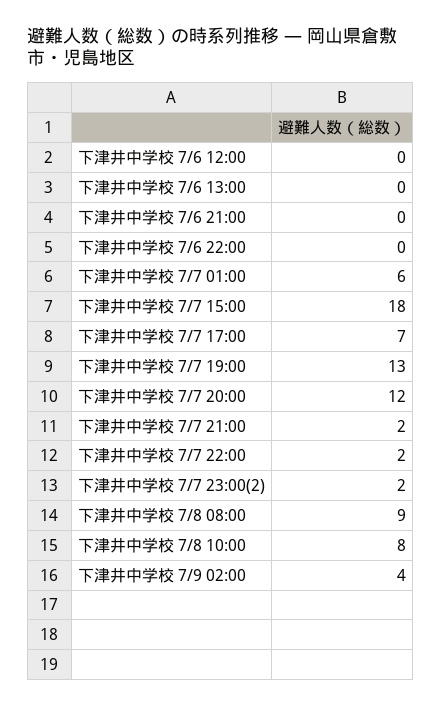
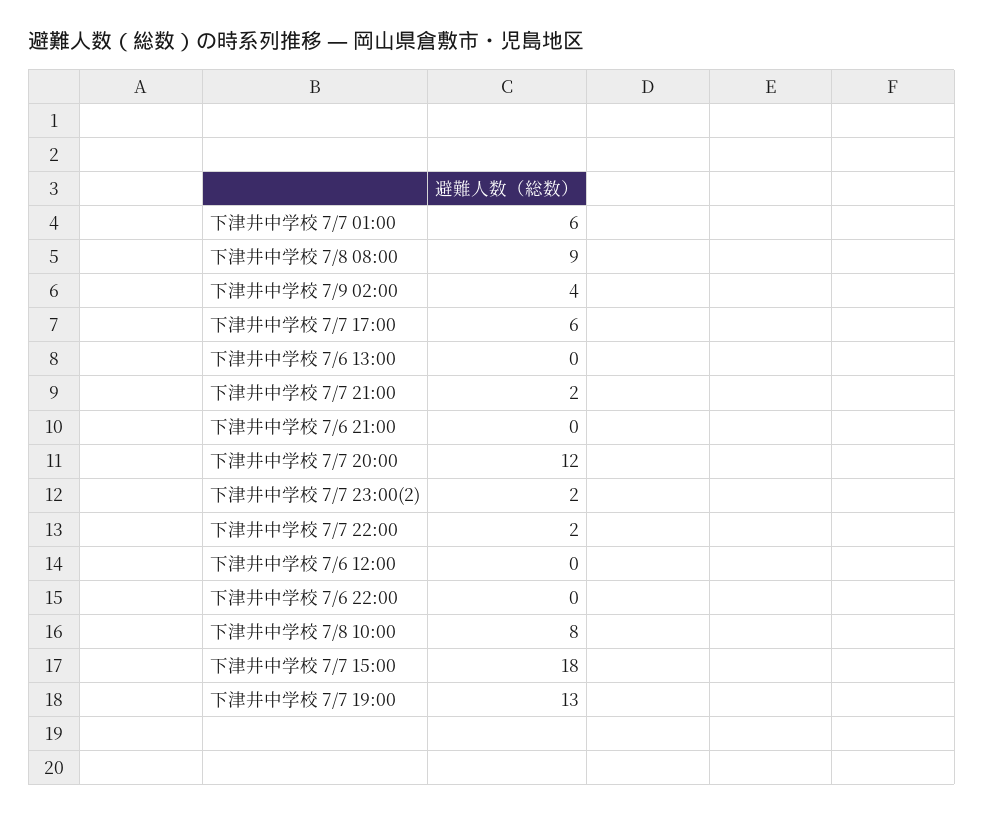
  {
    "下津井中学校 7/6 12:00": 0,
    "下津井中学校 7/6 13:00": 0,
    "下津井中学校 7/6 21:00": 0,
    "下津井中学校 7/6 22:00": 0,
    "下津井中学校 7/7 01:00": 6,
    "下津井中学校 7/7 15:00": 18,
-   "下津井中学校 7/7 17:00": 7,
+   "下津井中学校 7/7 17:00": 6,
    "下津井中学校 7/7 19:00": 13,
    "下津井中学校 7/7 20:00": 12,
    "下津井中学校 7/7 21:00": 2,
    "下津井中学校 7/7 22:00": 2,
    "下津井中学校 7/7 23:00(2)": 2,
    "下津井中学校 7/8 08:00": 9,
    "下津井中学校 7/8 10:00": 8,
    "下津井中学校 7/9 02:00": 4
  }

